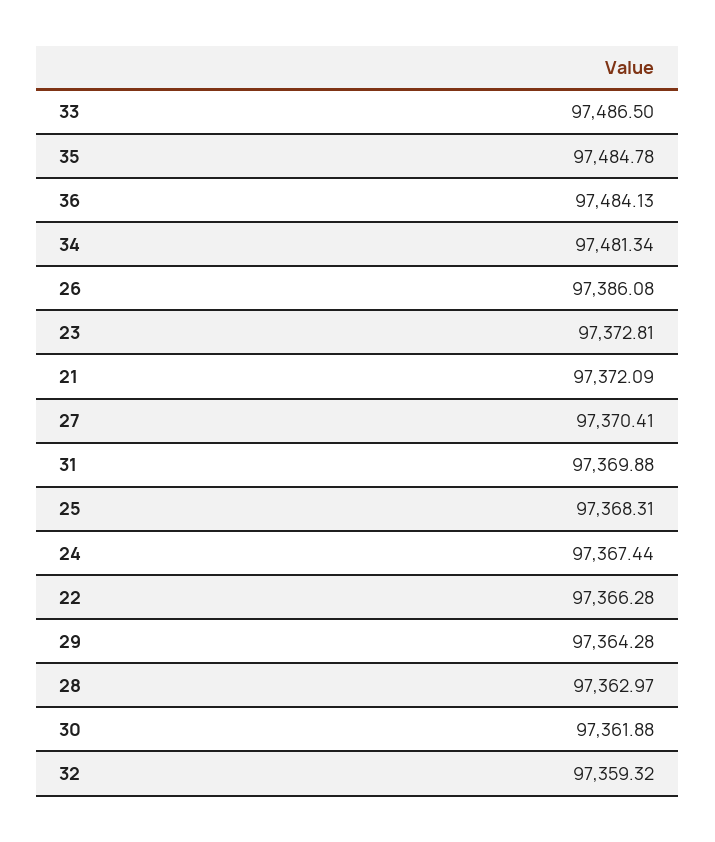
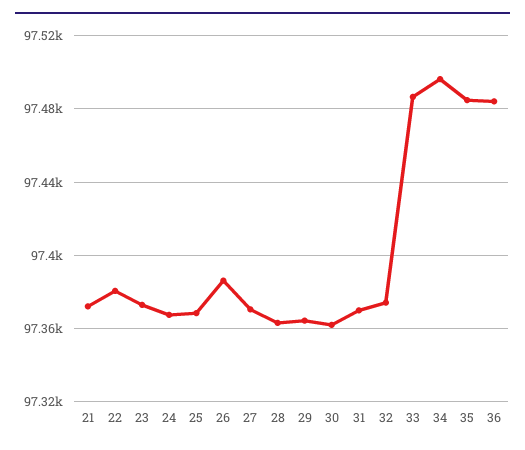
  {
    "33": 97486.5,
    "35": 97484.78,
    "36": 97484.13,
-   "34": 97481.34,
+   "34": 97495,
    "26": 97386.08,
    "23": 97372.81,
    "21": 97372.09,
    "27": 97370.41,
    "31": 97369.88,
    "25": 97368.31,
    "24": 97367.44,
-   "22": 97366.28,
+   "22": 97380,
    "29": 97364.28,
    "28": 97362.97,
    "30": 97361.88,
-   "32": 97359.32
+   "32": 97375
  }

